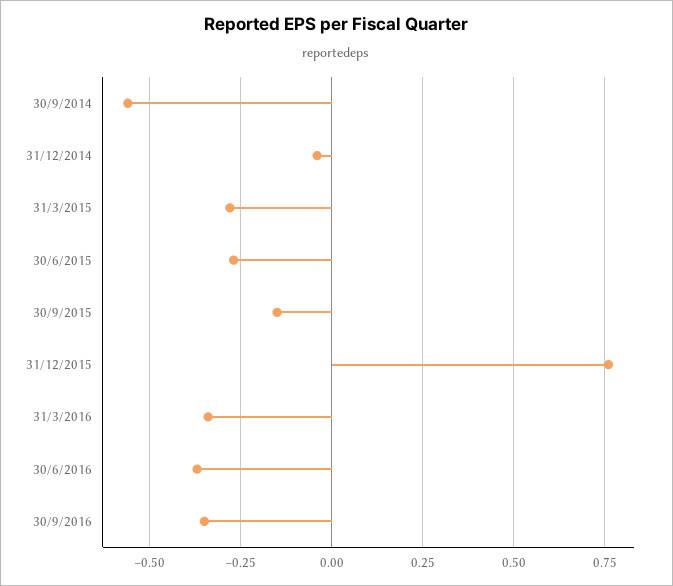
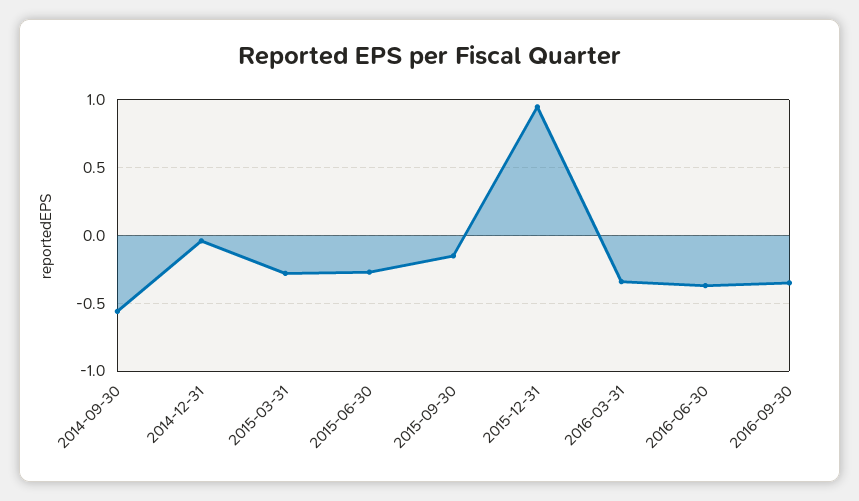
  {
    "30/9/2014": -0.55,
    "31/12/2014": -0.05,
    "31/3/2015": -0.3,
    "30/6/2015": -0.25,
    "30/9/2015": -0.15,
-   "31/12/2015": 0.75,
+   "31/12/2015": 0.95,
    "31/3/2016": -0.35,
    "30/6/2016": -0.35,
    "30/9/2016": -0.35
  }

